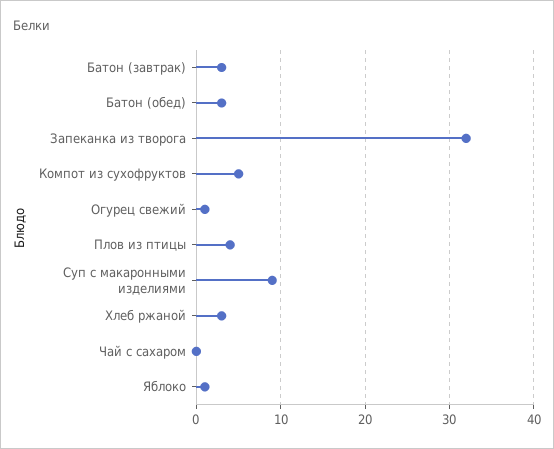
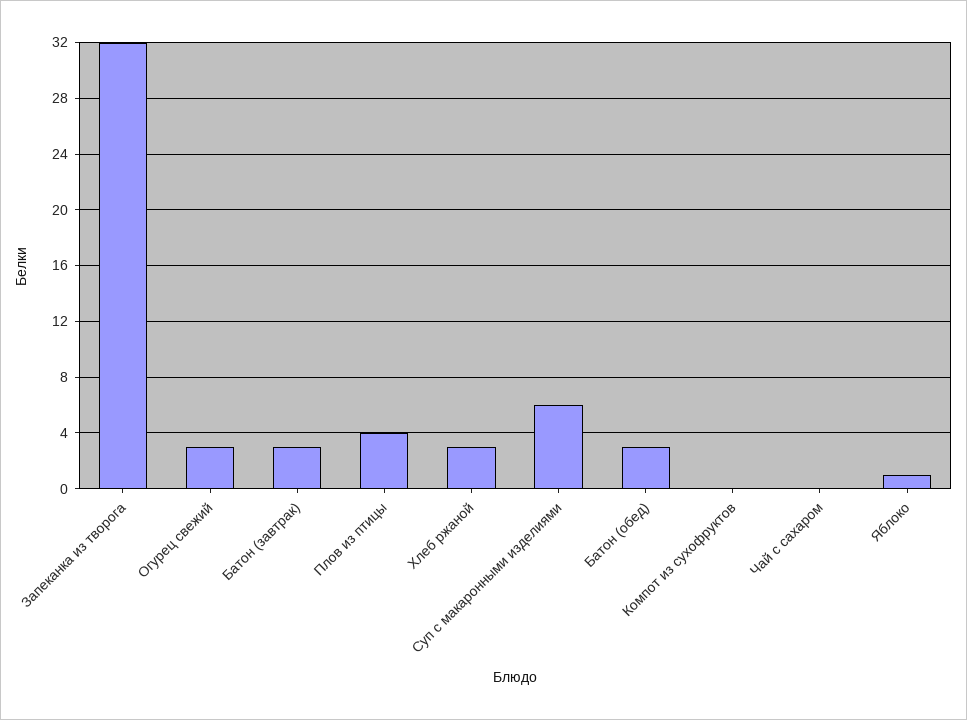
  {
    "Батон (завтрак)": 3,
    "Батон (обед)": 3,
    "Запеканка из творога": 32,
-   "Компот из сухофруктов": 5,
+   "Компот из сухофруктов": 0,
-   "Огурец свежий": 1,
+   "Огурец свежий": 3,
    "Плов из птицы": 4,
-   "Суп с макаронными изделиями": 9,
+   "Суп с макаронными изделиями": 6,
    "Хлеб ржаной": 3,
    "Чай с сахаром": 0,
    "Яблоко": 1
  }

